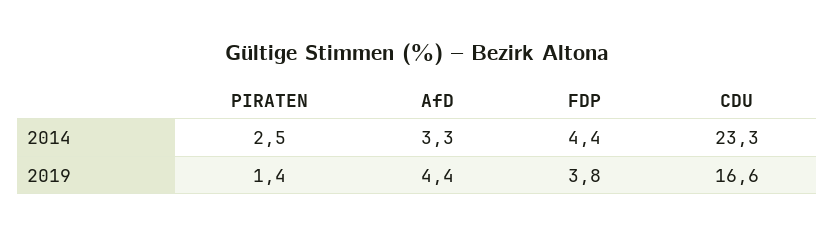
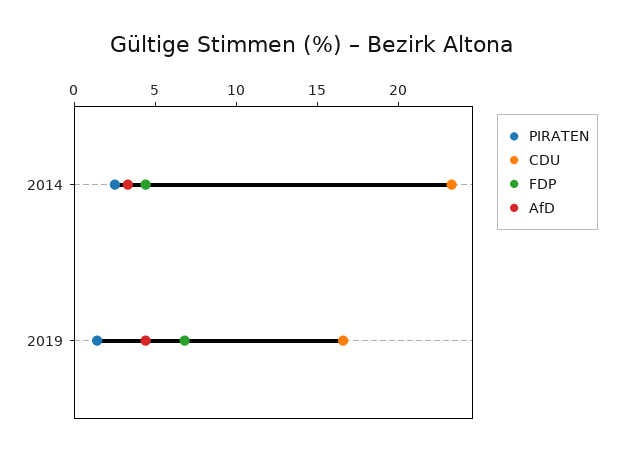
  {
    "PIRATEN": {
      "2014": 2.5,
      "2019": 1.4
    },
    "AfD": {
      "2014": 3.3,
      "2019": 4.4
    },
    "FDP": {
      "2014": 4.4,
-     "2019": 3.8
+     "2019": 7
    },
    "CDU": {
      "2014": 23.3,
      "2019": 16.6
    }
  }

